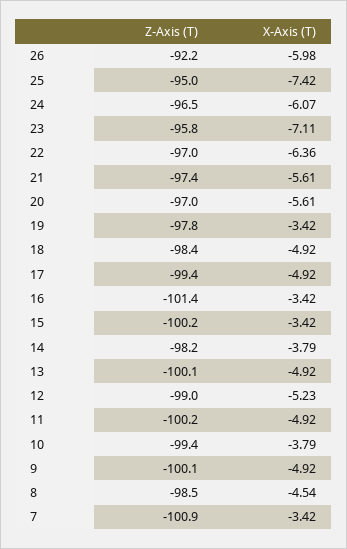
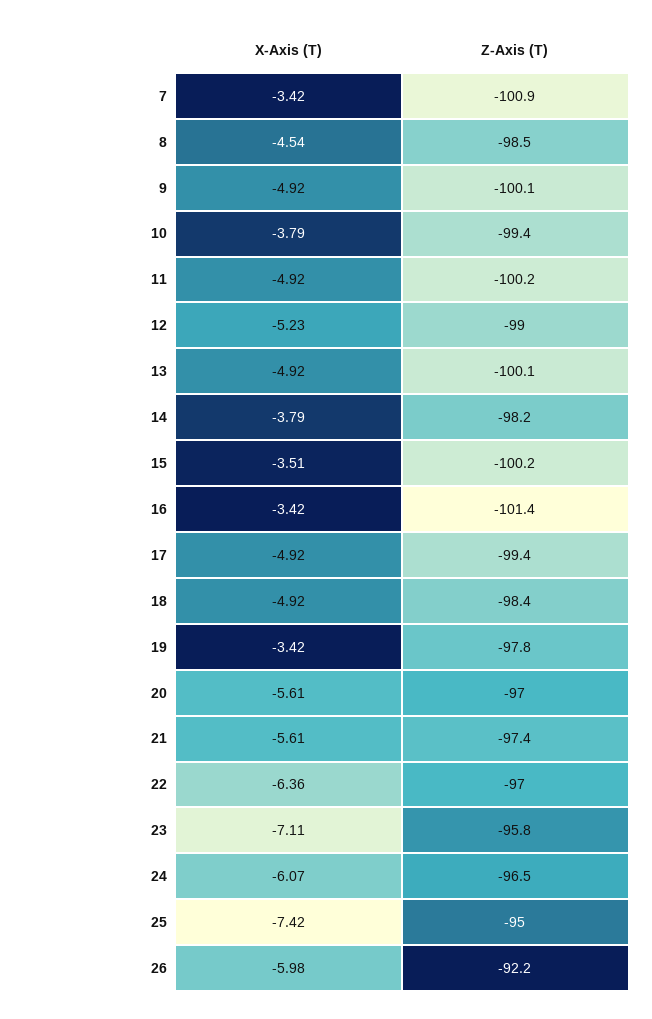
  {
    "Z-Axis (T)": {
      "26": -92.2,
      "25": -95,
      "24": -96.5,
      "23": -95.8,
      "22": -97,
      "21": -97.4,
      "20": -97,
      "19": -97.8,
      "18": -98.4,
      "17": -99.4,
      "16": -101.4,
      "15": -100.2,
      "14": -98.2,
      "13": -100.1,
      "12": -99,
      "11": -100.2,
      "10": -99.4,
      "9": -100.1,
      "8": -98.5,
      "7": -100.9
    },
    "X-Axis (T)": {
      "26": -5.98,
      "25": -7.42,
      "24": -6.07,
      "23": -7.11,
      "22": -6.36,
      "21": -5.61,
      "20": -5.61,
      "19": -3.42,
      "18": -4.92,
      "17": -4.92,
      "16": -3.42,
-     "15": -3.42,
+     "15": -3.51,
      "14": -3.79,
      "13": -4.92,
      "12": -5.23,
      "11": -4.92,
      "10": -3.79,
      "9": -4.92,
      "8": -4.54,
      "7": -3.42
    }
  }

